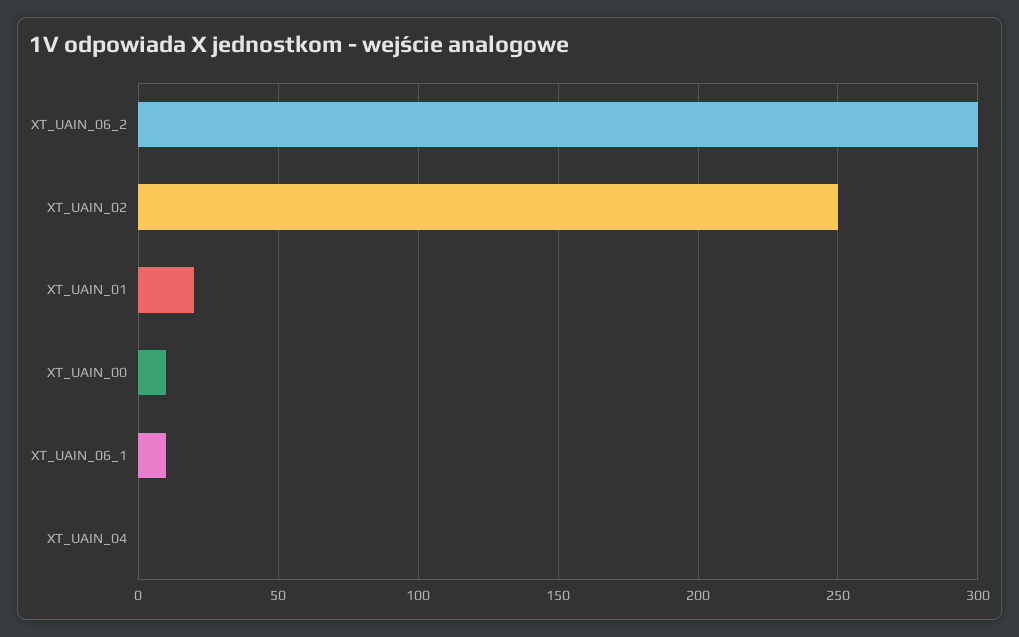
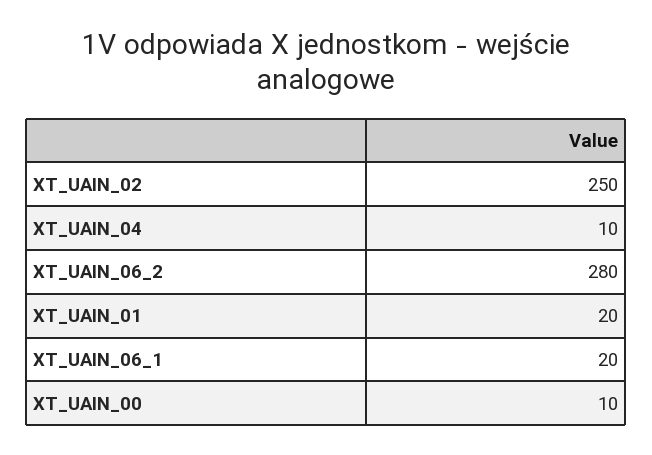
  {
-   "XT_UAIN_06_2": 300,
+   "XT_UAIN_06_2": 280,
    "XT_UAIN_02": 250,
    "XT_UAIN_01": 20,
    "XT_UAIN_00": 10,
-   "XT_UAIN_06_1": 10,
+   "XT_UAIN_06_1": 20,
-   "XT_UAIN_04": 0
+   "XT_UAIN_04": 10
  }

